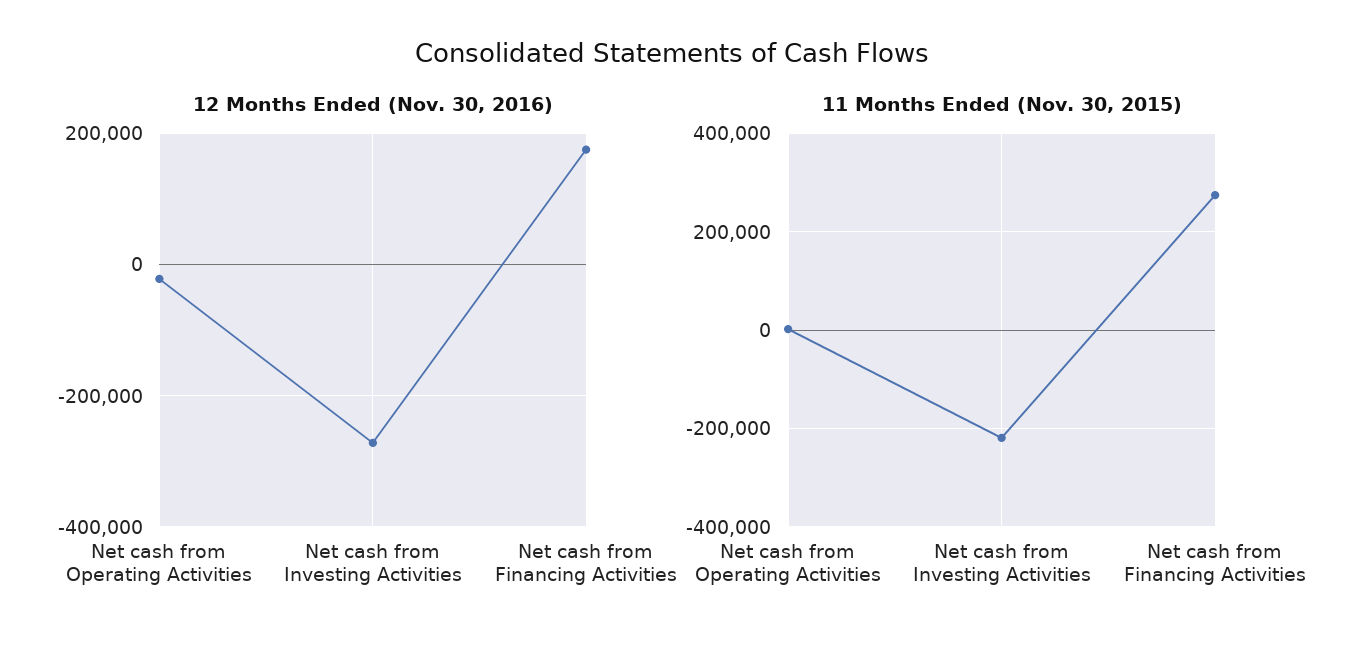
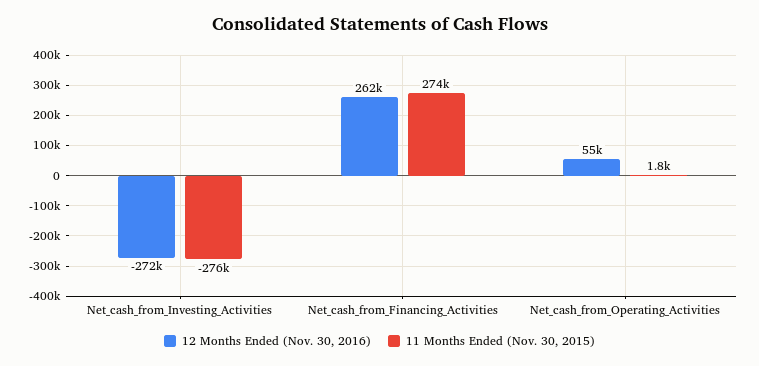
  {
    "12 Months Ended (Nov. 30, 2016)": {
-     "Net cash from Operating Activities": -20000,
+     "Net cash from Operating Activities": 55000,
      "Net cash from Investing Activities": -272000,
-     "Net cash from Financing Activities": 180000
+     "Net cash from Financing Activities": 262000
    },
    "11 Months Ended (Nov. 30, 2015)": {
      "Net cash from Operating Activities": 1800,
-     "Net cash from Investing Activities": -220000,
+     "Net cash from Investing Activities": -276000,
      "Net cash from Financing Activities": 274000
    }
  }

